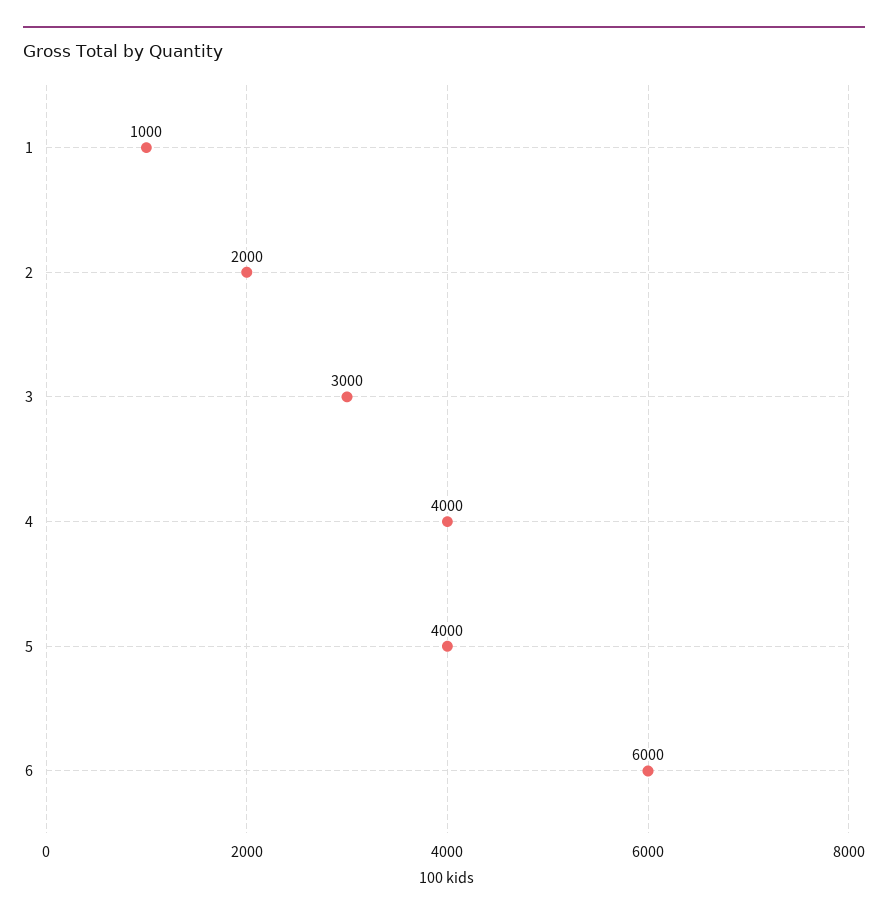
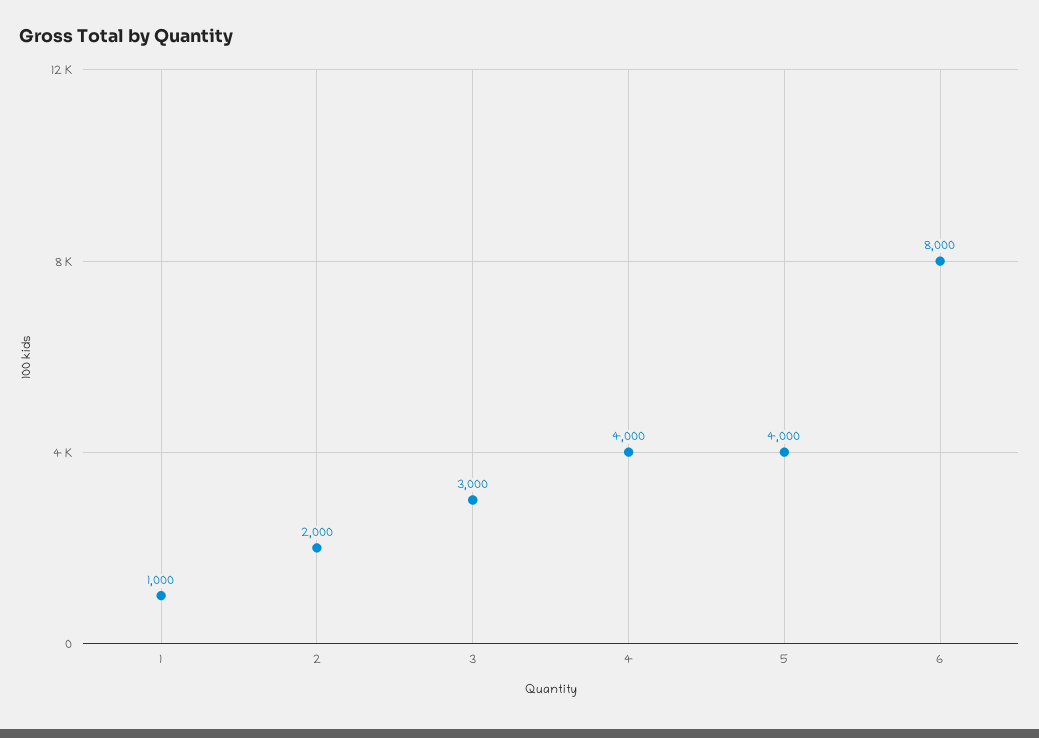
  {
    "1": 1000,
    "2": 2000,
    "3": 3000,
    "4": 4000,
    "5": 4000,
-   "6": 6000
+   "6": 8000
  }

